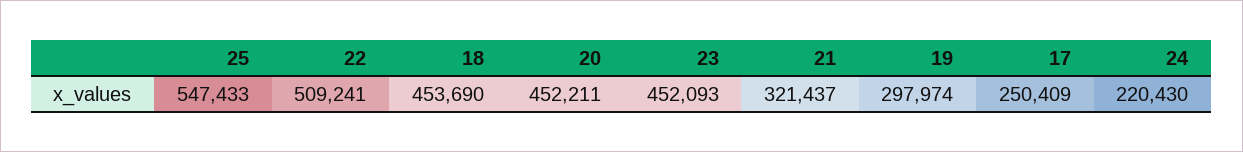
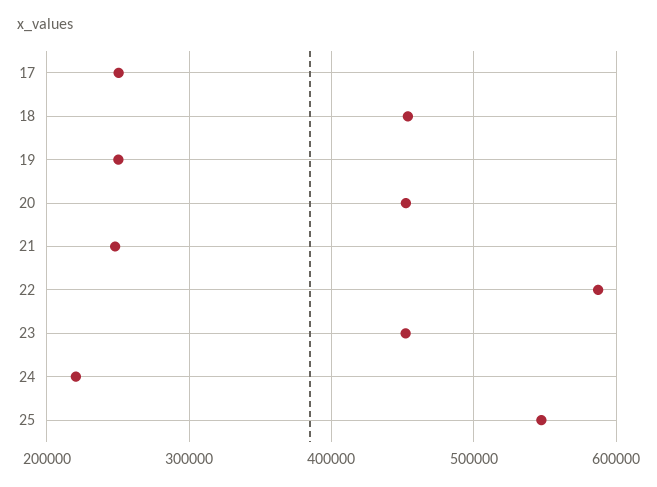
  {
    "25": 547433,
-   "22": 509241,
+   "22": 590000,
    "18": 453690,
    "20": 452211,
    "23": 452093,
-   "21": 321437,
+   "21": 250000,
-   "19": 297974,
+   "19": 250000,
    "17": 250409,
    "24": 220430
  }

